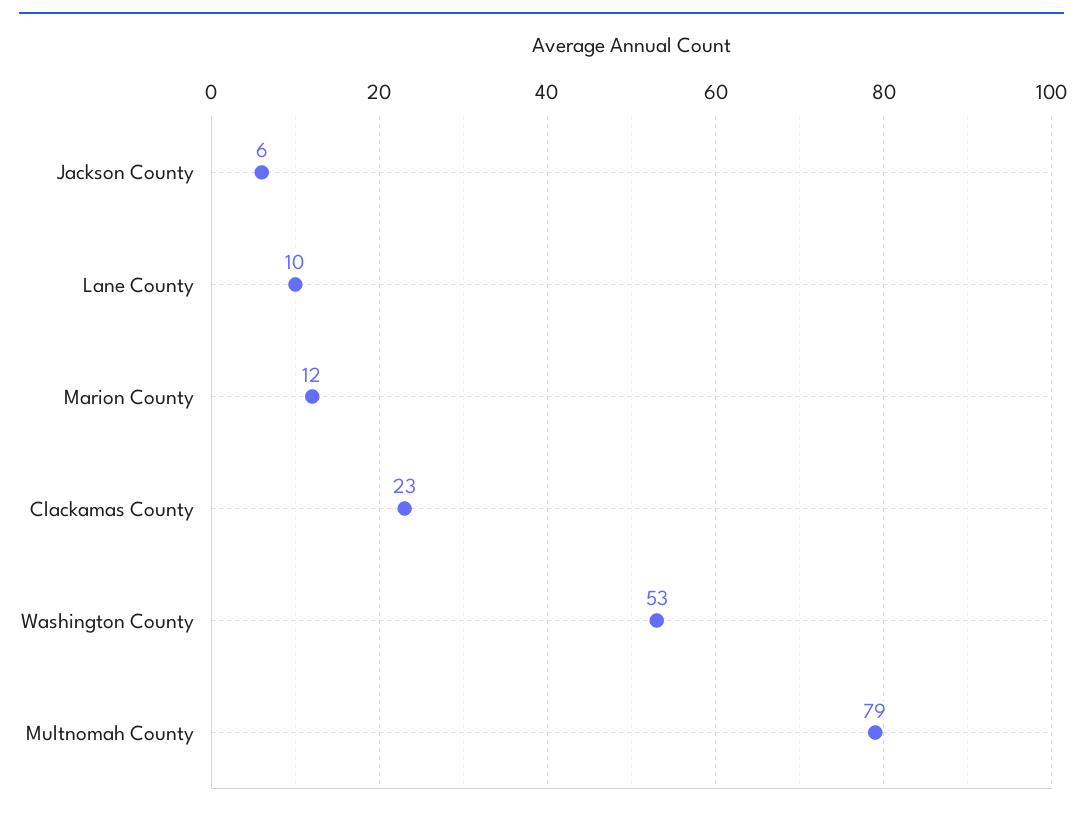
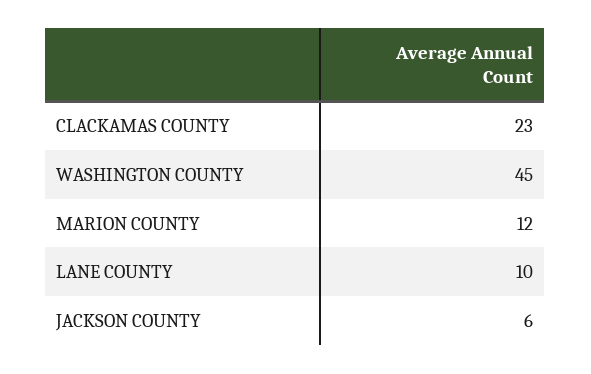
  {
    "Jackson County": 6,
    "Lane County": 10,
    "Marion County": 12,
    "Clackamas County": 23,
-   "Washington County": 53,
+   "Washington County": 45
-   "Multnomah County": 79
  }

